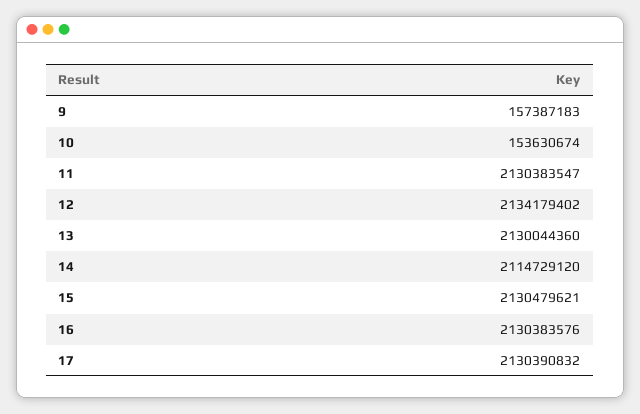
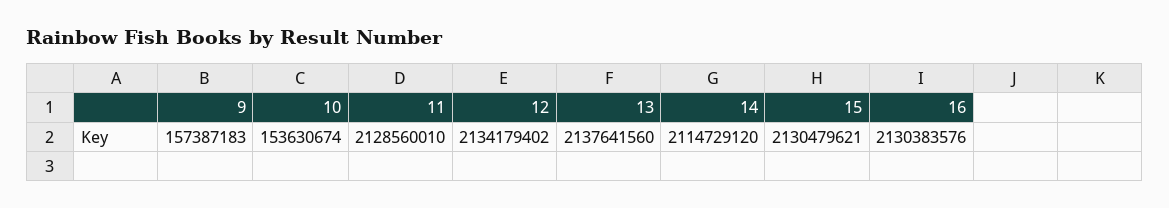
  {
    "9": 157387183,
    "10": 153630674,
-   "11": 2130383547,
+   "11": 2128560010,
    "12": 2134179402,
-   "13": 2130044360,
+   "13": 2137641560,
    "14": 2114729120,
    "15": 2130479621,
-   "16": 2130383576,
+   "16": 2130383576
-   "17": 2130390832
  }

